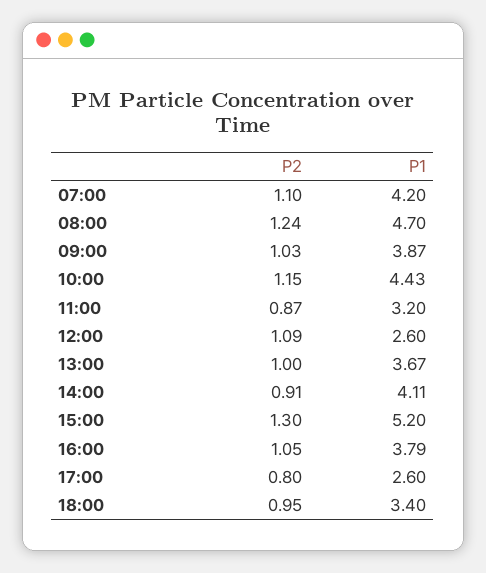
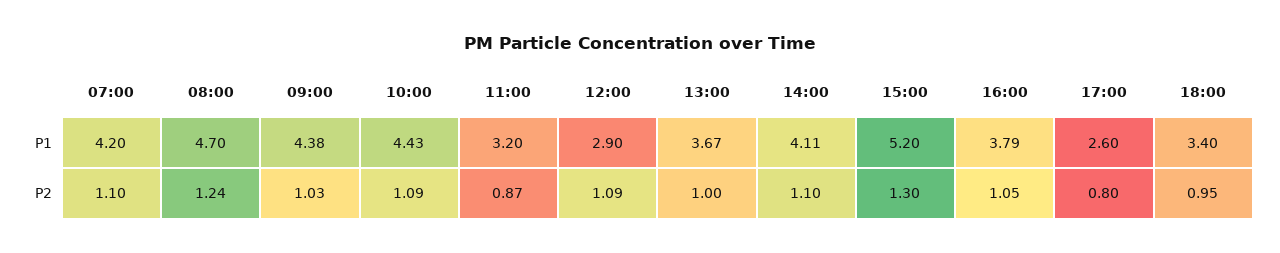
  {
    "P2": {
      "07:00": 1.1,
      "08:00": 1.24,
      "09:00": 1.03,
-     "10:00": 1.15,
+     "10:00": 1.09,
      "11:00": 0.87,
      "12:00": 1.09,
      "13:00": 1,
-     "14:00": 0.91,
+     "14:00": 1.1,
      "15:00": 1.3,
      "16:00": 1.05,
      "17:00": 0.8,
      "18:00": 0.95
    },
    "P1": {
      "07:00": 4.2,
      "08:00": 4.7,
-     "09:00": 3.87,
+     "09:00": 4.38,
      "10:00": 4.43,
      "11:00": 3.2,
-     "12:00": 2.6,
+     "12:00": 2.9,
      "13:00": 3.67,
      "14:00": 4.11,
      "15:00": 5.2,
      "16:00": 3.79,
      "17:00": 2.6,
      "18:00": 3.4
    }
  }

